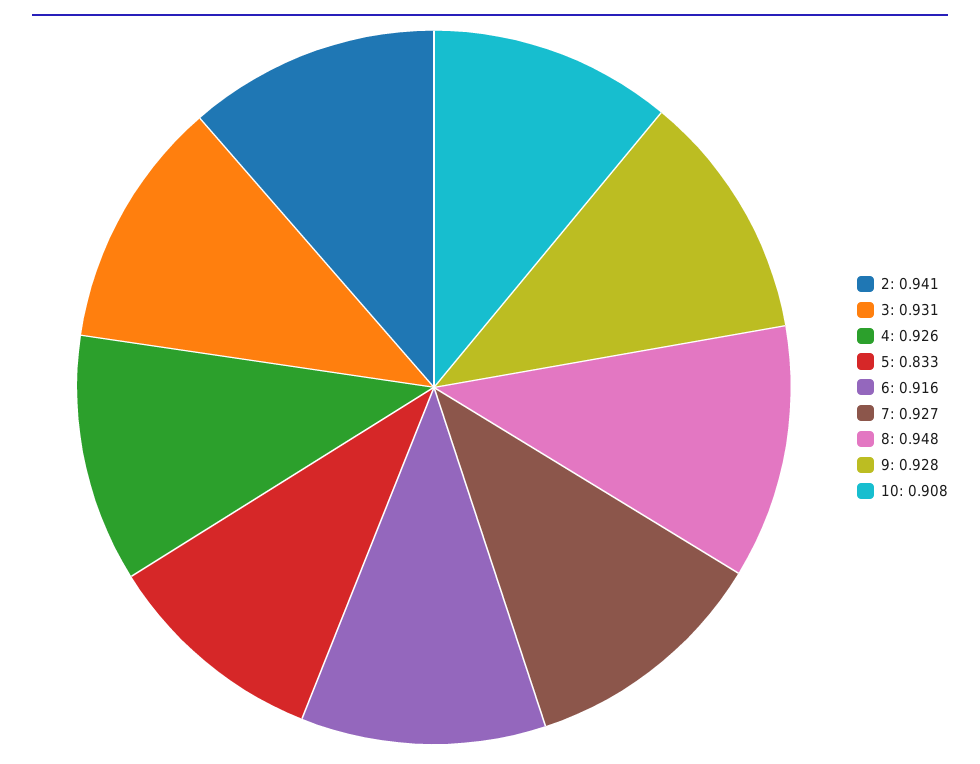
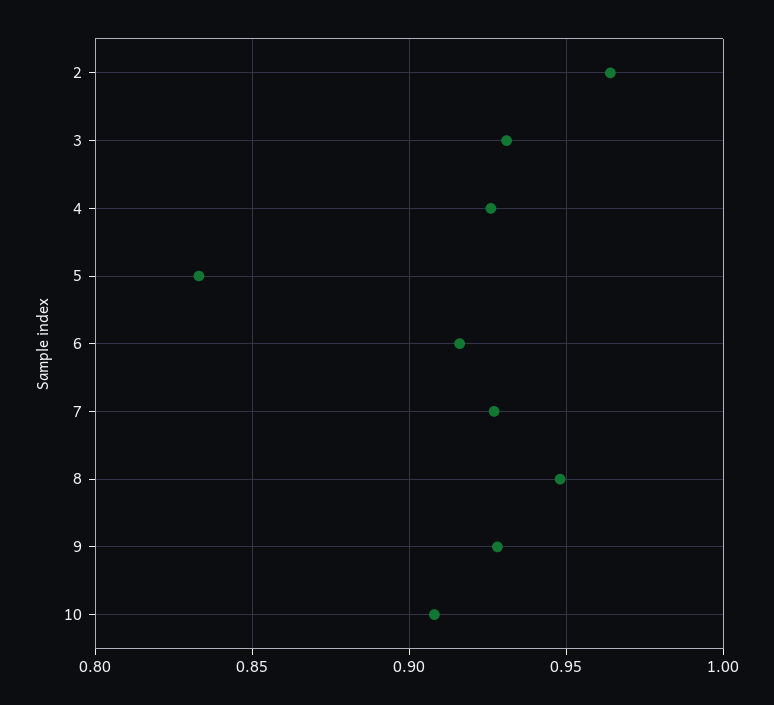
  {
-   "2": 0.941,
+   "2": 0.965,
    "3": 0.931,
    "4": 0.926,
    "5": 0.833,
    "6": 0.916,
    "7": 0.927,
    "8": 0.948,
    "9": 0.928,
    "10": 0.908
  }

